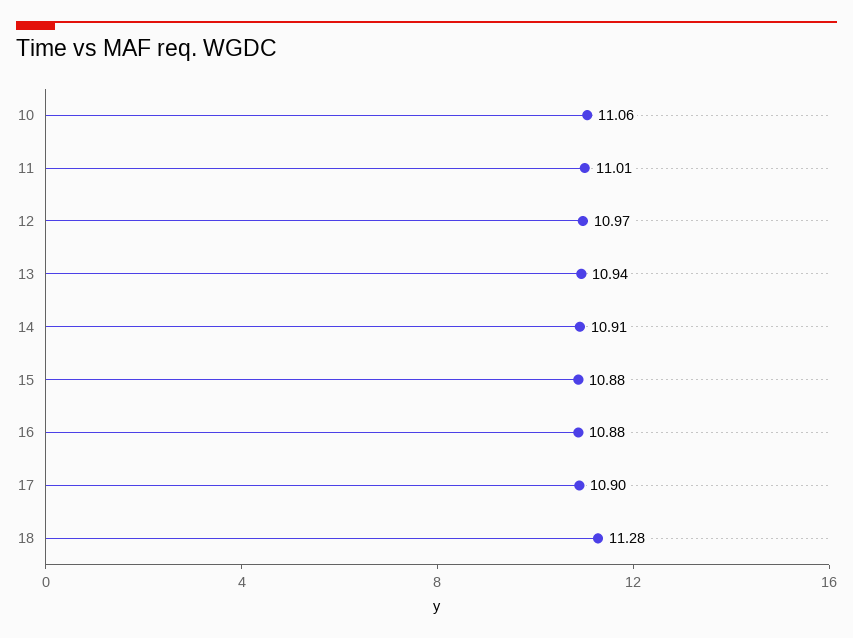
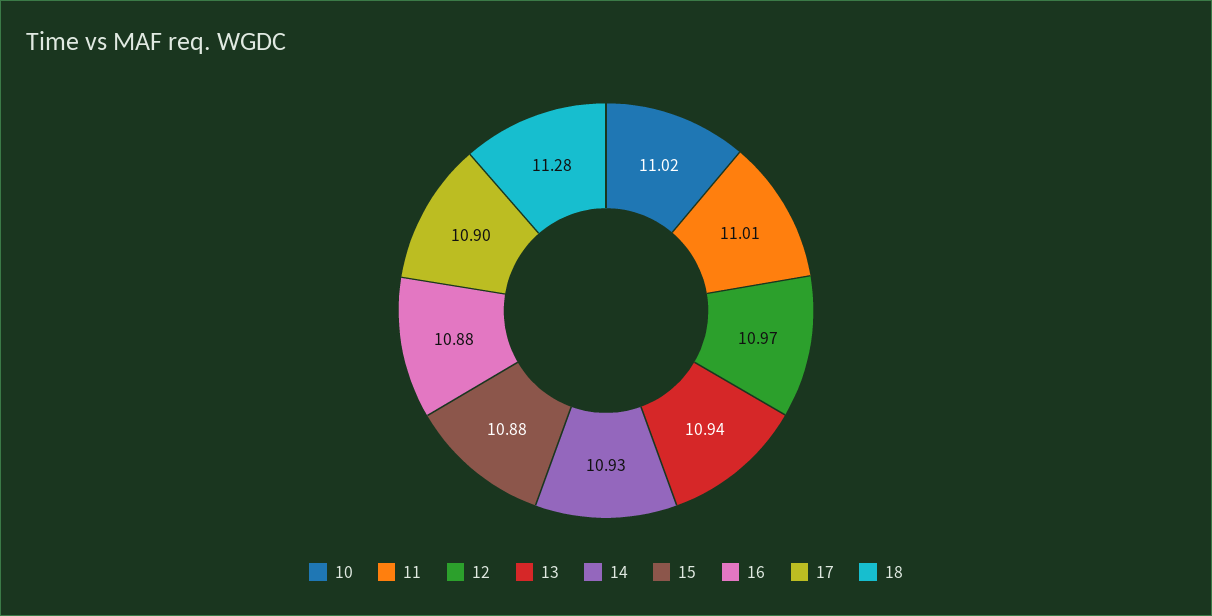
  {
-   "10": 11.06,
+   "10": 11.02,
    "11": 11.01,
    "12": 10.97,
    "13": 10.94,
-   "14": 10.91,
+   "14": 10.93,
    "15": 10.88,
    "16": 10.88,
    "17": 10.9,
    "18": 11.28
  }

